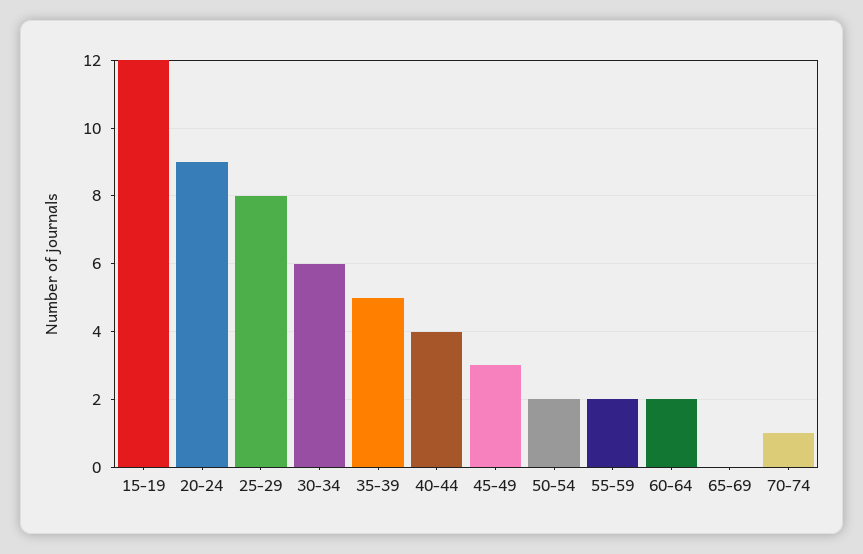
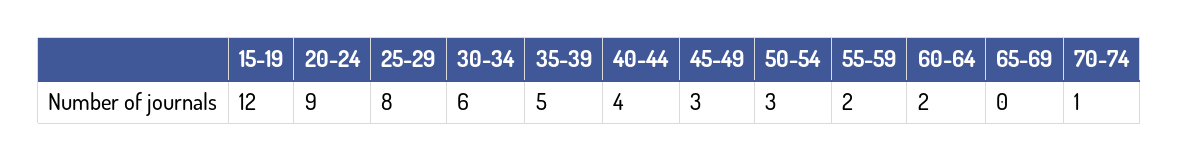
  {
    "15-19": 12,
    "20-24": 9,
    "25-29": 8,
    "30-34": 6,
    "35-39": 5,
    "40-44": 4,
    "45-49": 3,
-   "50-54": 2,
+   "50-54": 3,
    "55-59": 2,
    "60-64": 2,
    "65-69": 0,
    "70-74": 1
  }

